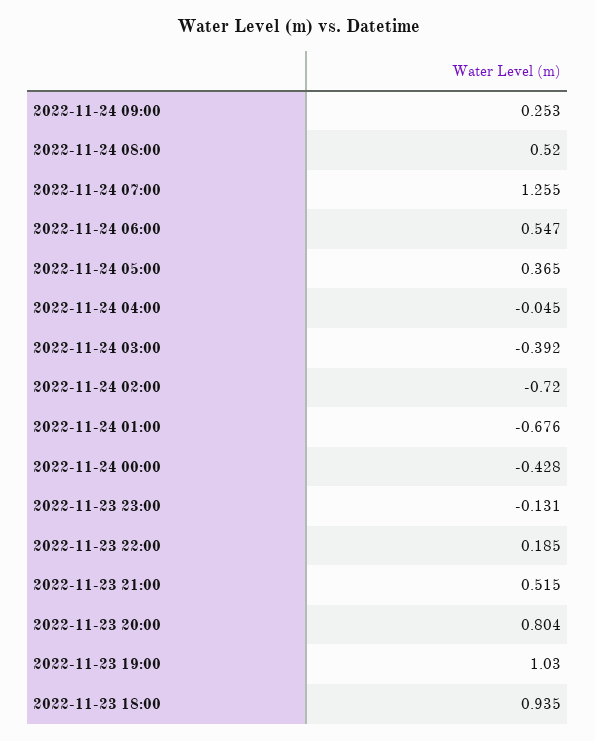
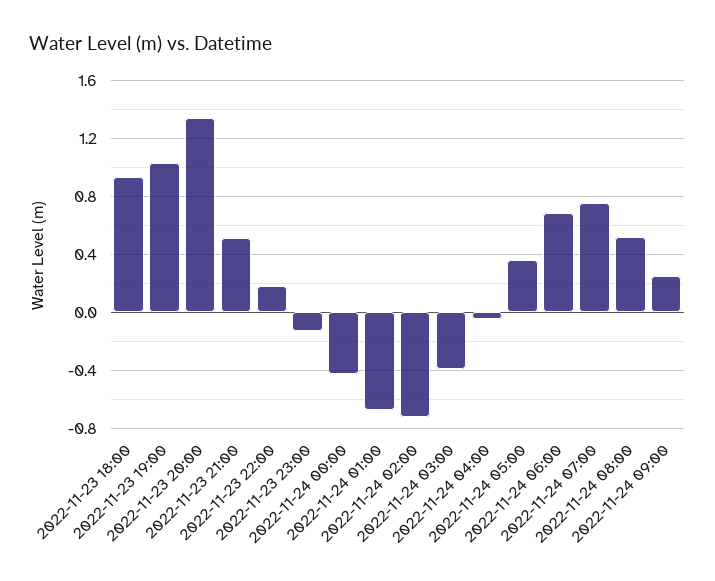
  {
    "2022-11-24 09:00": 0.253,
    "2022-11-24 08:00": 0.52,
-   "2022-11-24 07:00": 1.255,
+   "2022-11-24 07:00": 0.75,
-   "2022-11-24 06:00": 0.547,
+   "2022-11-24 06:00": 0.7,
    "2022-11-24 05:00": 0.365,
    "2022-11-24 04:00": -0.045,
    "2022-11-24 03:00": -0.392,
    "2022-11-24 02:00": -0.72,
    "2022-11-24 01:00": -0.676,
    "2022-11-24 00:00": -0.428,
    "2022-11-23 23:00": -0.131,
    "2022-11-23 22:00": 0.185,
    "2022-11-23 21:00": 0.515,
-   "2022-11-23 20:00": 0.804,
+   "2022-11-23 20:00": 1.35,
    "2022-11-23 19:00": 1.03,
    "2022-11-23 18:00": 0.935
  }

